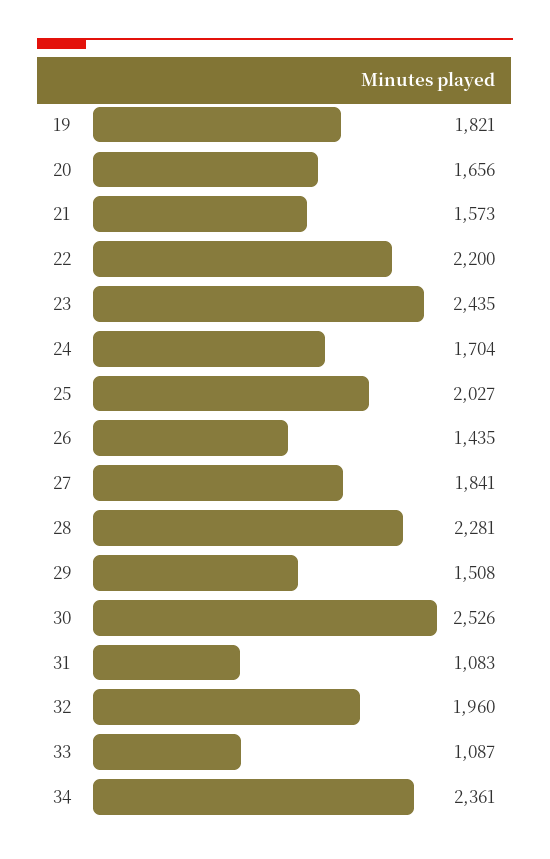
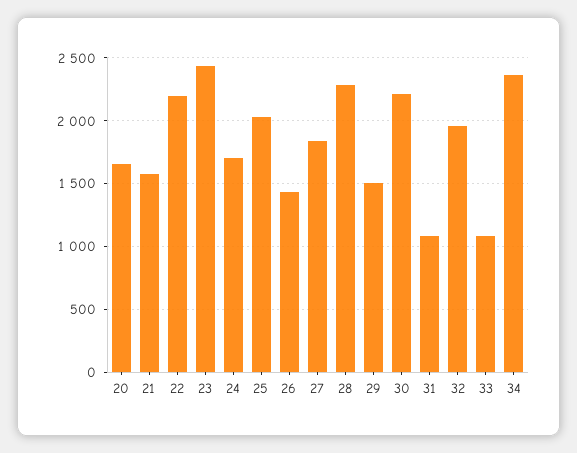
  {
-   "19": 1821,
    "20": 1656,
    "21": 1573,
    "22": 2200,
    "23": 2435,
    "24": 1704,
    "25": 2027,
    "26": 1435,
    "27": 1841,
    "28": 2281,
    "29": 1508,
-   "30": 2526,
+   "30": 2200,
    "31": 1083,
    "32": 1960,
    "33": 1087,
    "34": 2361
  }

